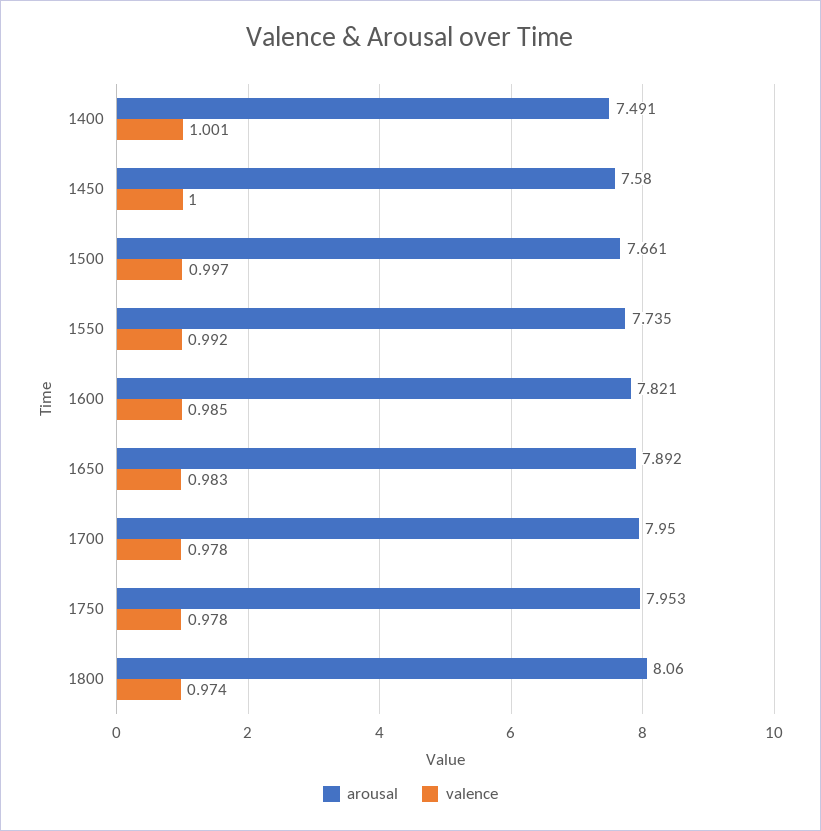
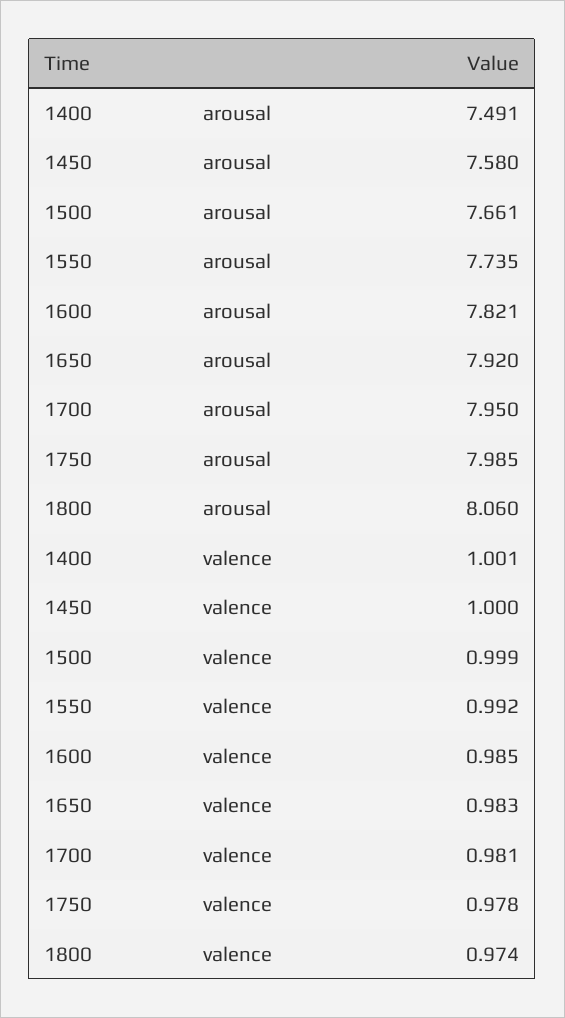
  {
    "arousal": {
      "1400": 7.491,
      "1450": 7.58,
      "1500": 7.661,
      "1550": 7.735,
      "1600": 7.821,
-     "1650": 7.892,
+     "1650": 7.92,
      "1700": 7.95,
-     "1750": 7.953,
+     "1750": 7.985,
      "1800": 8.06
    },
    "valence": {
      "1400": 1.001,
      "1450": 1,
-     "1500": 0.997,
+     "1500": 0.999,
      "1550": 0.992,
      "1600": 0.985,
      "1650": 0.983,
-     "1700": 0.978,
+     "1700": 0.981,
      "1750": 0.978,
      "1800": 0.974
    }
  }

